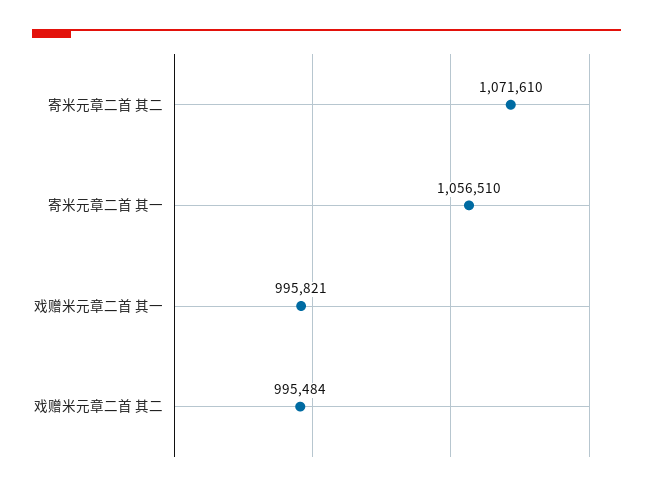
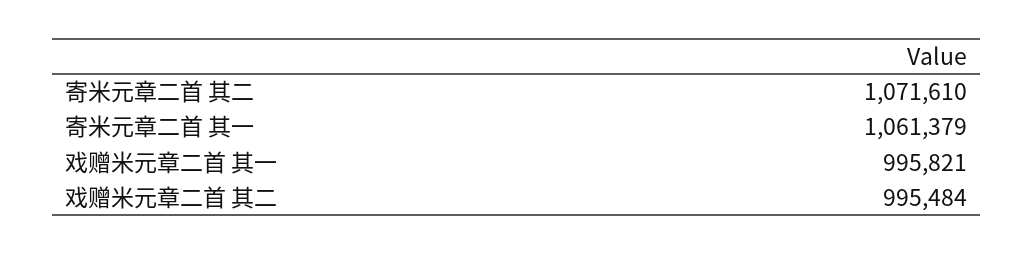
  {
    "寄米元章二首 其二": 1071610,
-   "寄米元章二首 其一": 1056510,
+   "寄米元章二首 其一": 1061379,
    "戏赠米元章二首 其一": 995821,
    "戏赠米元章二首 其二": 995484
  }

